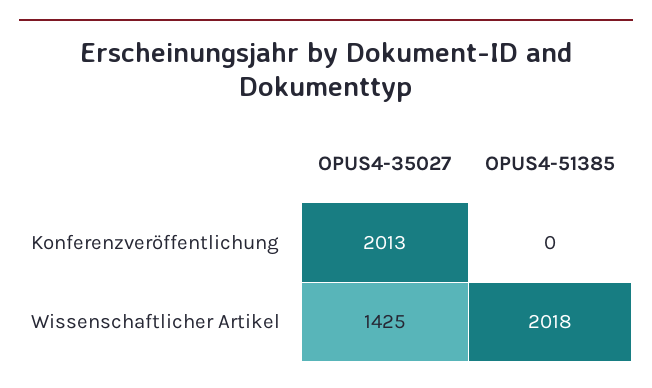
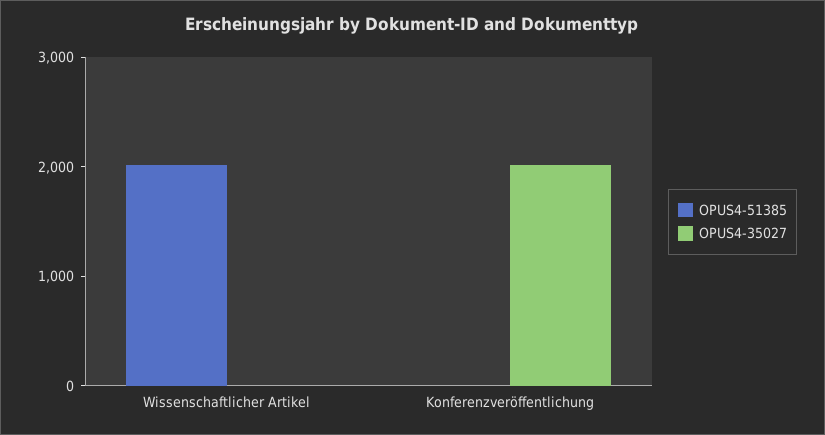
  {
    "OPUS4-35027": {
      "Konferenzveröffentlichung": 2013,
-     "Wissenschaftlicher Artikel": 1425
+     "Wissenschaftlicher Artikel": 0
    },
    "OPUS4-51385": {
      "Konferenzveröffentlichung": 0,
      "Wissenschaftlicher Artikel": 2018
    }
  }

